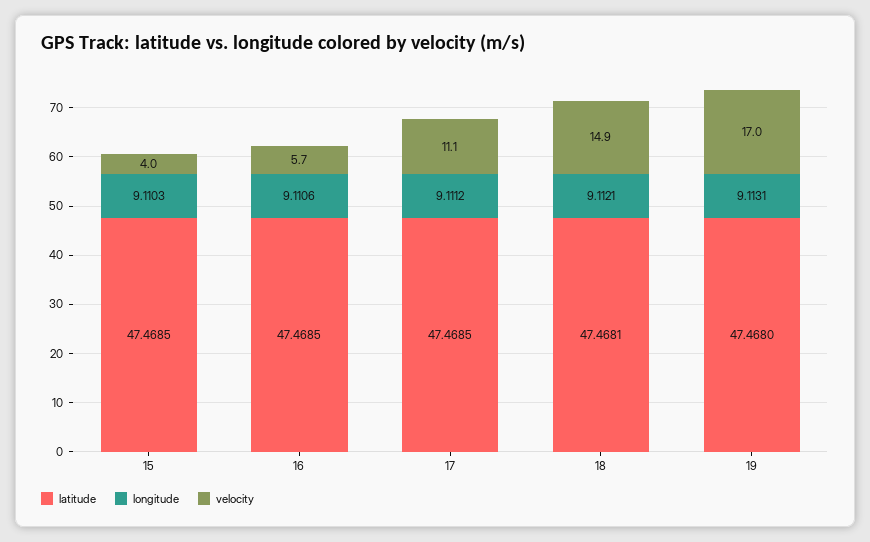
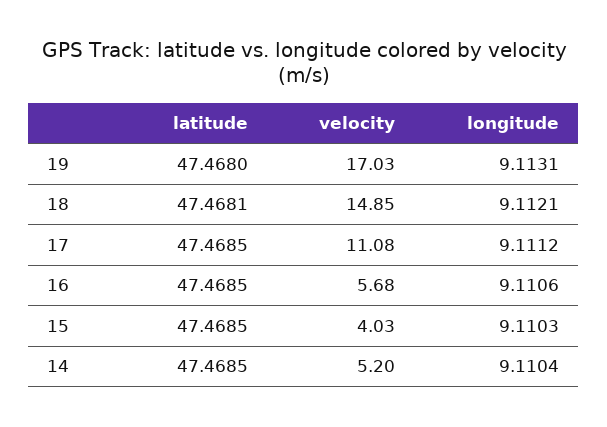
  {
    "latitude": {
      "15": 47.4685,
      "16": 47.4685,
      "17": 47.4685,
      "18": 47.4681,
-     "19": 47.468
+     "19": 47.468,
+     "14": 47.4685
    },
    "longitude": {
      "15": 9.1103,
      "16": 9.1106,
      "17": 9.1112,
      "18": 9.1121,
-     "19": 9.1131
+     "19": 9.1131,
+     "14": 9.1104
    },
    "velocity": {
      "15": 4.03,
      "16": 5.68,
      "17": 11.08,
      "18": 14.85,
-     "19": 17.03
+     "19": 17.03,
+     "14": 5.2
    }
  }

